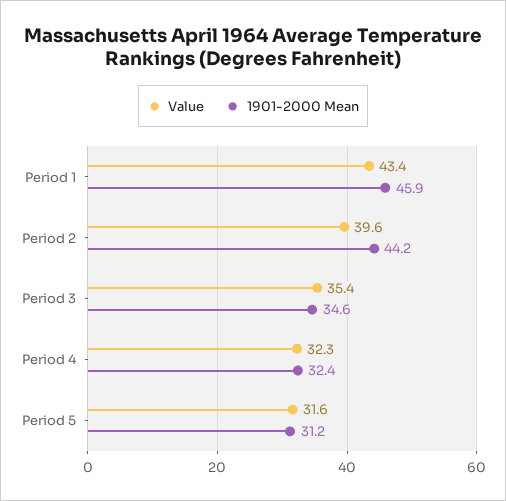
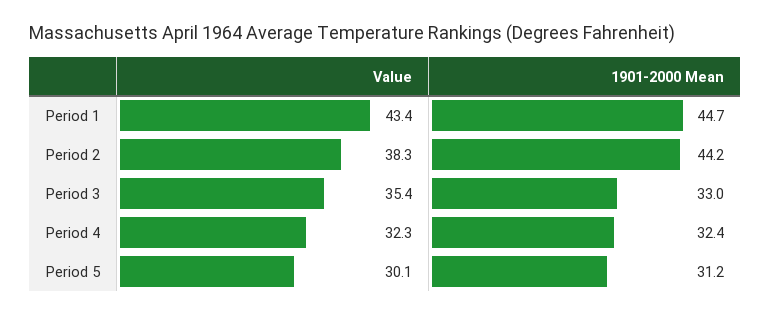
  {
    "Value": {
      "Period 1": 43.4,
-     "Period 2": 39.6,
+     "Period 2": 38.3,
      "Period 3": 35.4,
      "Period 4": 32.3,
-     "Period 5": 31.6
+     "Period 5": 30.1
    },
    "1901-2000 Mean": {
-     "Period 1": 45.9,
+     "Period 1": 44.7,
      "Period 2": 44.2,
-     "Period 3": 34.6,
+     "Period 3": 33,
      "Period 4": 32.4,
      "Period 5": 31.2
    }
  }

